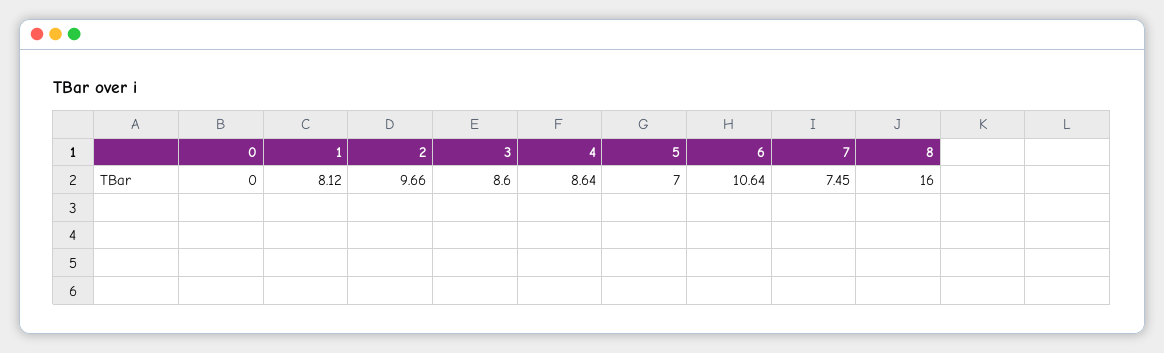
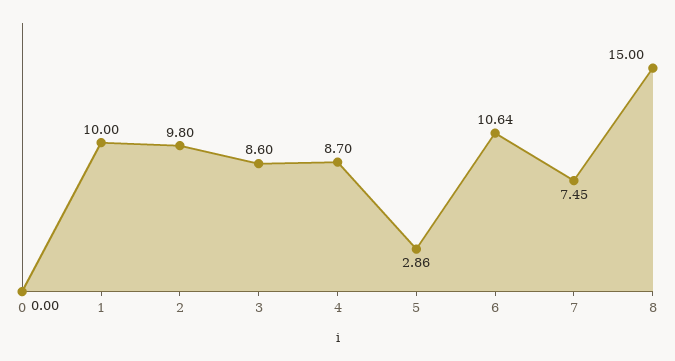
  {
    "0": 0,
-   "1": 8.12,
+   "1": 10,
-   "2": 9.66,
+   "2": 9.8,
    "3": 8.6,
-   "4": 8.64,
+   "4": 8.7,
-   "5": 7,
+   "5": 2.86,
    "6": 10.64,
    "7": 7.45,
-   "8": 16
+   "8": 15
  }

